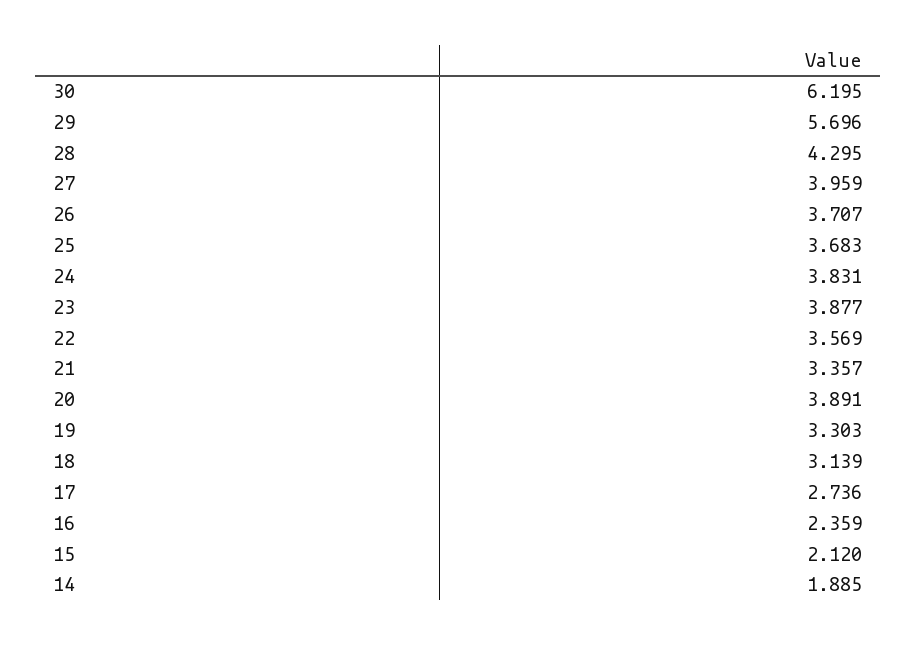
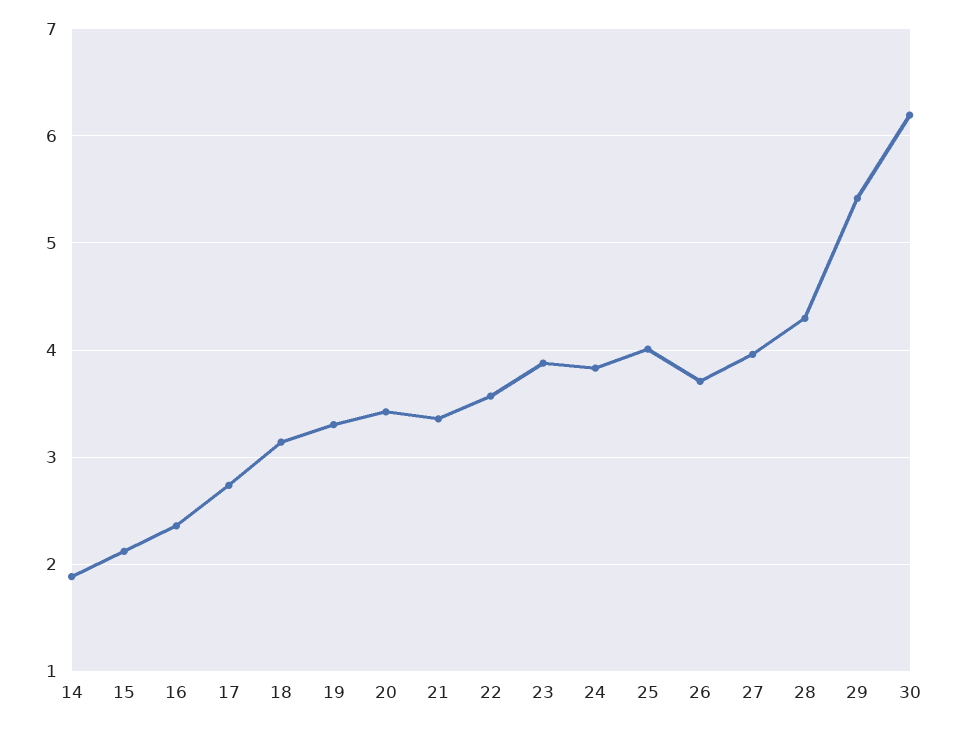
  {
    "30": 6.195,
-   "29": 5.696,
+   "29": 5.4,
    "28": 4.295,
    "27": 3.959,
    "26": 3.707,
-   "25": 3.683,
+   "25": 4,
    "24": 3.831,
    "23": 3.877,
    "22": 3.569,
    "21": 3.357,
-   "20": 3.891,
+   "20": 3.4,
    "19": 3.303,
    "18": 3.139,
    "17": 2.736,
    "16": 2.359,
    "15": 2.12,
    "14": 1.885
  }

